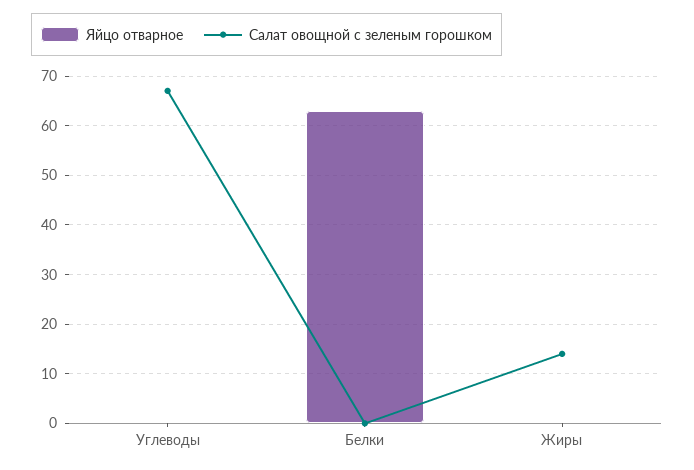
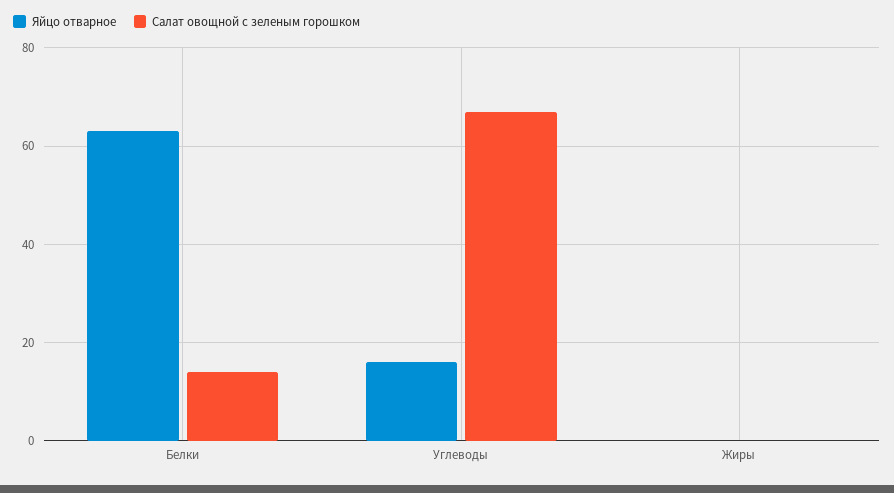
  {
    "Яйцо отварное": {
-     "Углеводы": 0,
+     "Углеводы": 15,
      "Белки": 65,
      "Жиры": 0
    },
    "Салат овощной с зеленым горошком": {
      "Углеводы": 65,
-     "Белки": 0,
+     "Белки": 15,
-     "Жиры": 15
+     "Жиры": 0
    }
  }

